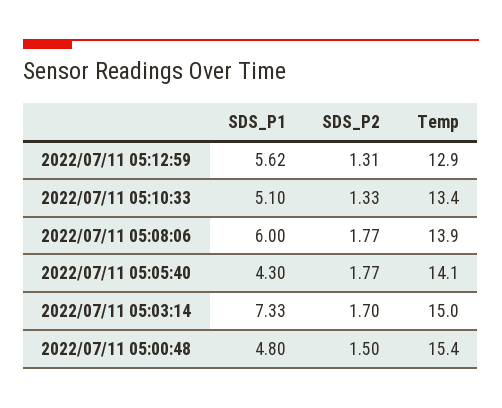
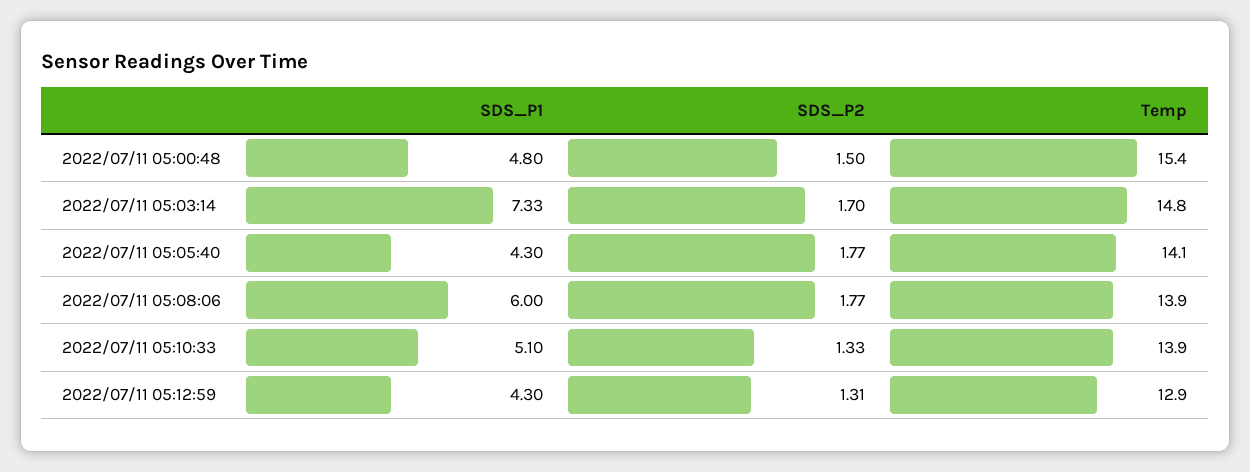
  {
    "SDS_P1": {
-     "2022/07/11 05:12:59": 5.62,
+     "2022/07/11 05:12:59": 4.3,
      "2022/07/11 05:10:33": 5.1,
      "2022/07/11 05:08:06": 6,
      "2022/07/11 05:05:40": 4.3,
      "2022/07/11 05:03:14": 7.33,
      "2022/07/11 05:00:48": 4.8
    },
    "SDS_P2": {
      "2022/07/11 05:12:59": 1.31,
      "2022/07/11 05:10:33": 1.33,
      "2022/07/11 05:08:06": 1.77,
      "2022/07/11 05:05:40": 1.77,
      "2022/07/11 05:03:14": 1.7,
      "2022/07/11 05:00:48": 1.5
    },
    "Temp": {
      "2022/07/11 05:12:59": 12.9,
-     "2022/07/11 05:10:33": 13.4,
+     "2022/07/11 05:10:33": 13.9,
      "2022/07/11 05:08:06": 13.9,
      "2022/07/11 05:05:40": 14.1,
-     "2022/07/11 05:03:14": 15,
+     "2022/07/11 05:03:14": 14.8,
      "2022/07/11 05:00:48": 15.4
    }
  }

